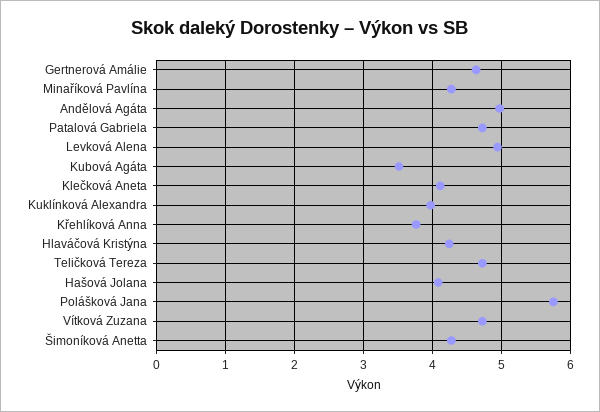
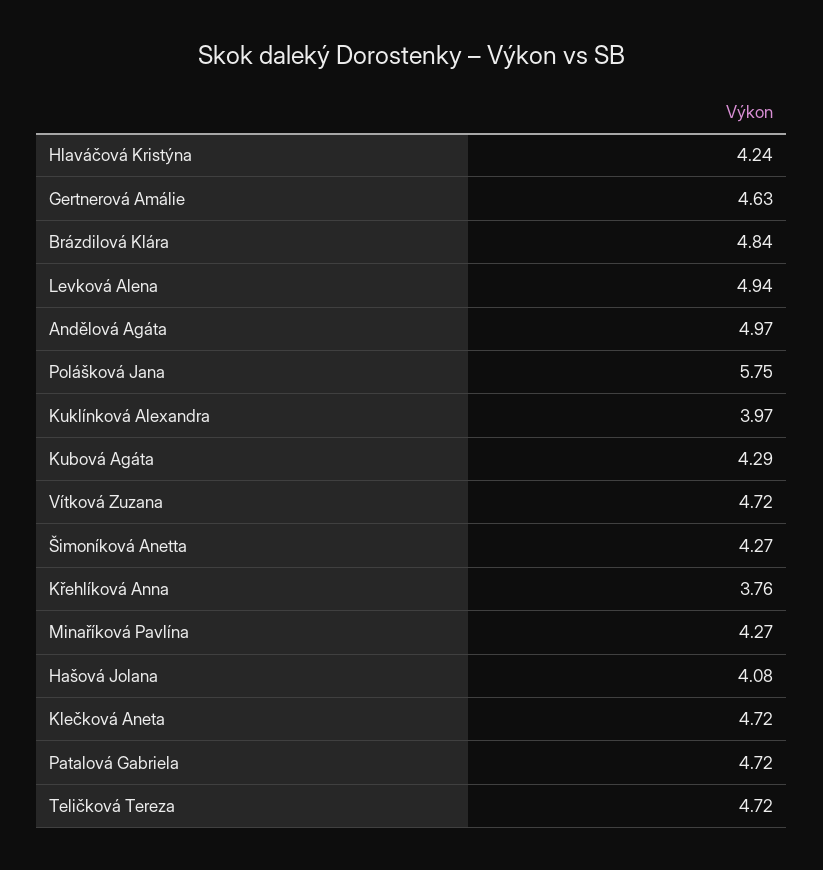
  {
    "Gertnerová Amálie": 4.63,
    "Minaříková Pavlína": 4.27,
    "Andělová Agáta": 4.97,
    "Patalová Gabriela": 4.72,
    "Levková Alena": 4.94,
-   "Kubová Agáta": 3.5,
+   "Kubová Agáta": 4.29,
-   "Klečková Aneta": 4.1,
+   "Klečková Aneta": 4.72,
    "Kuklínková Alexandra": 3.97,
    "Křehlíková Anna": 3.76,
    "Hlaváčová Kristýna": 4.24,
    "Teličková Tereza": 4.72,
    "Hašová Jolana": 4.08,
    "Polášková Jana": 5.75,
    "Vítková Zuzana": 4.72,
-   "Šimoníková Anetta": 4.27
+   "Šimoníková Anetta": 4.27,
+   "Brázdilová Klára": 4.84
  }

